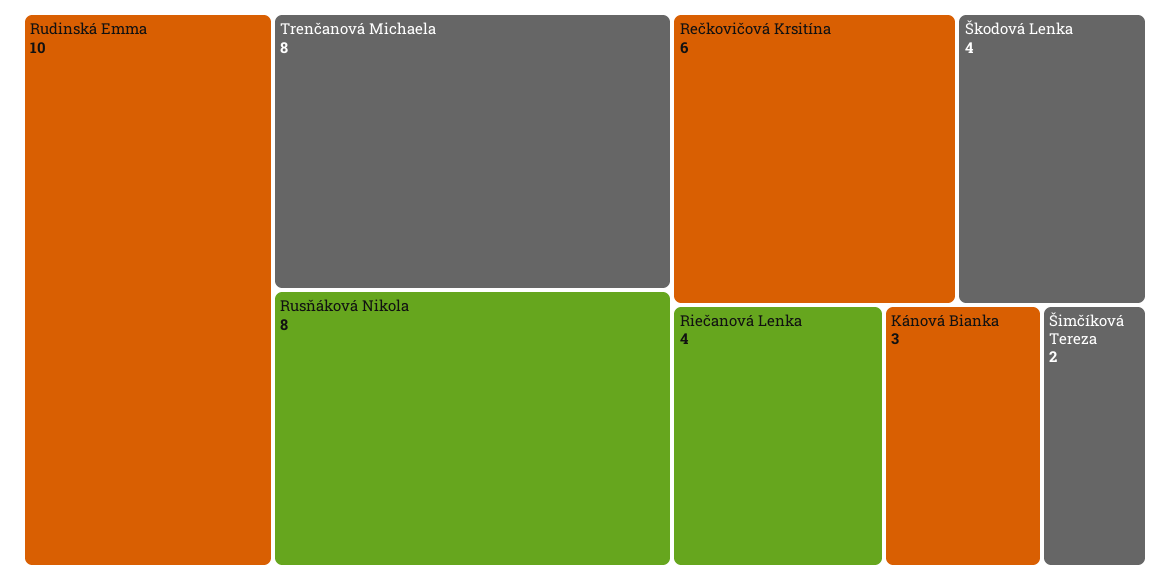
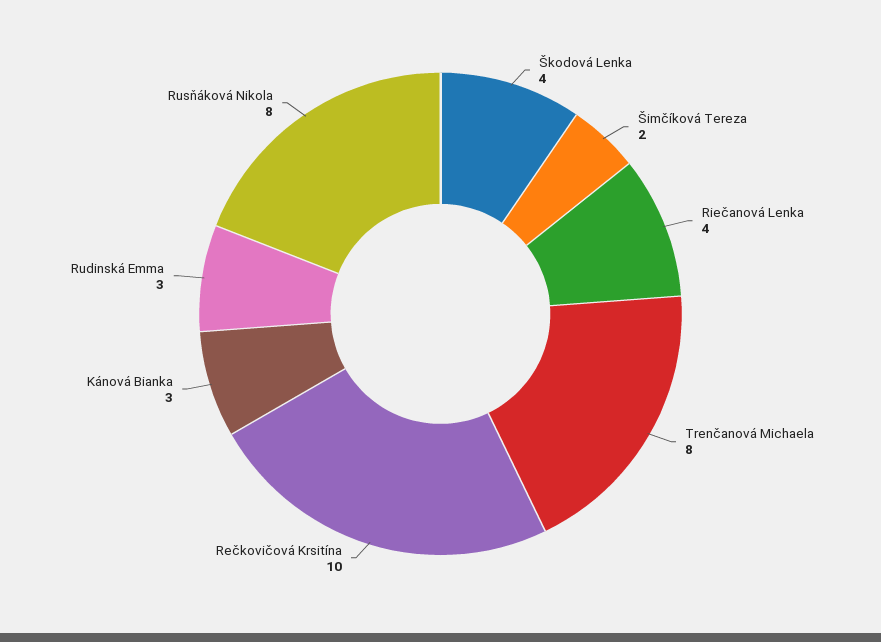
  {
-   "Rudinská Emma": 10,
+   "Rudinská Emma": 3,
    "Trenčanová Michaela": 8,
    "Rusňáková Nikola": 8,
-   "Rečkovičová Krsitína": 6,
+   "Rečkovičová Krsitína": 10,
    "Škodová Lenka": 4,
    "Riečanová Lenka": 4,
    "Kánová Bianka": 3,
    "Šimčíková Tereza": 2
  }

